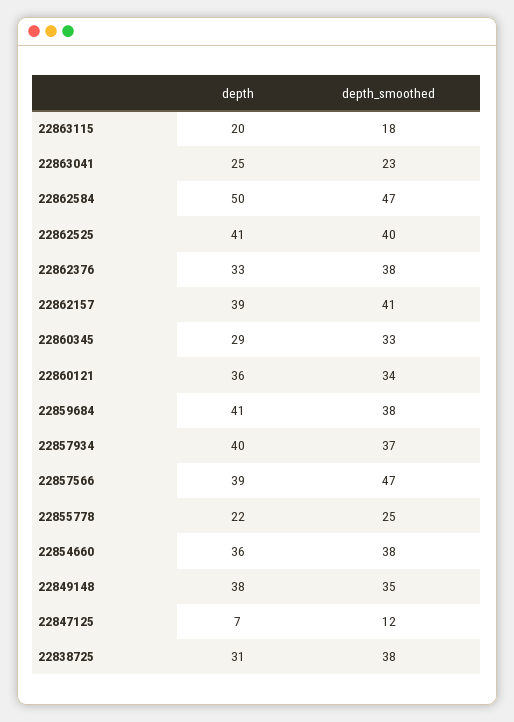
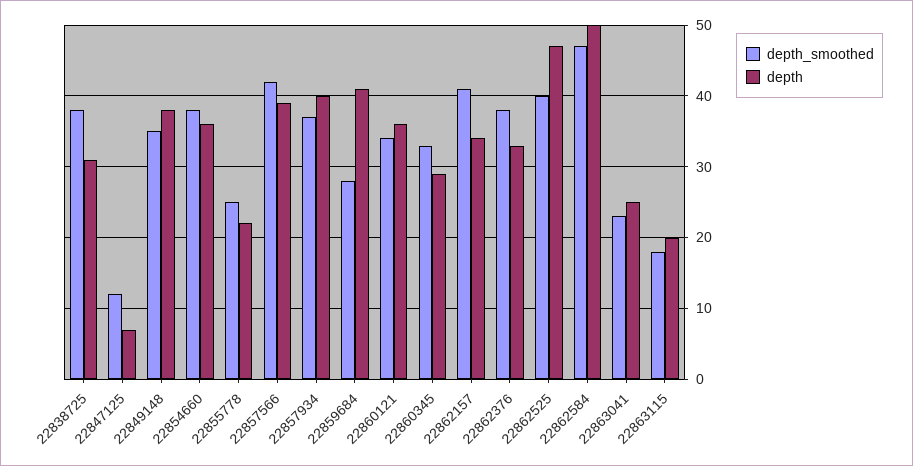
  {
    "depth": {
      "22863115": 20,
      "22863041": 25,
      "22862584": 50,
-     "22862525": 41,
+     "22862525": 47,
      "22862376": 33,
-     "22862157": 39,
+     "22862157": 34,
      "22860345": 29,
      "22860121": 36,
      "22859684": 41,
      "22857934": 40,
      "22857566": 39,
      "22855778": 22,
      "22854660": 36,
      "22849148": 38,
      "22847125": 7,
      "22838725": 31
    },
    "depth_smoothed": {
      "22863115": 18,
      "22863041": 23,
      "22862584": 47,
      "22862525": 40,
      "22862376": 38,
      "22862157": 41,
      "22860345": 33,
      "22860121": 34,
-     "22859684": 38,
+     "22859684": 28,
      "22857934": 37,
-     "22857566": 47,
+     "22857566": 42,
      "22855778": 25,
      "22854660": 38,
      "22849148": 35,
      "22847125": 12,
      "22838725": 38
    }
  }

